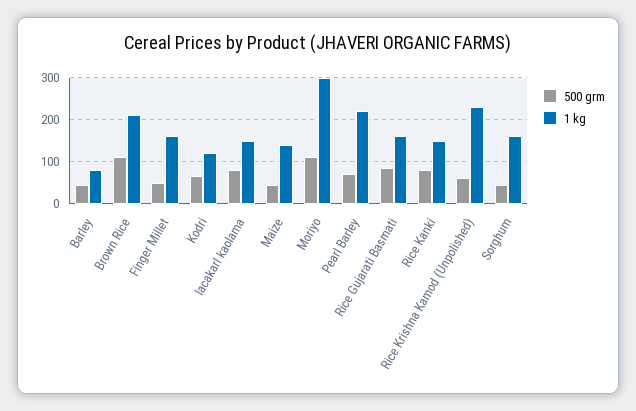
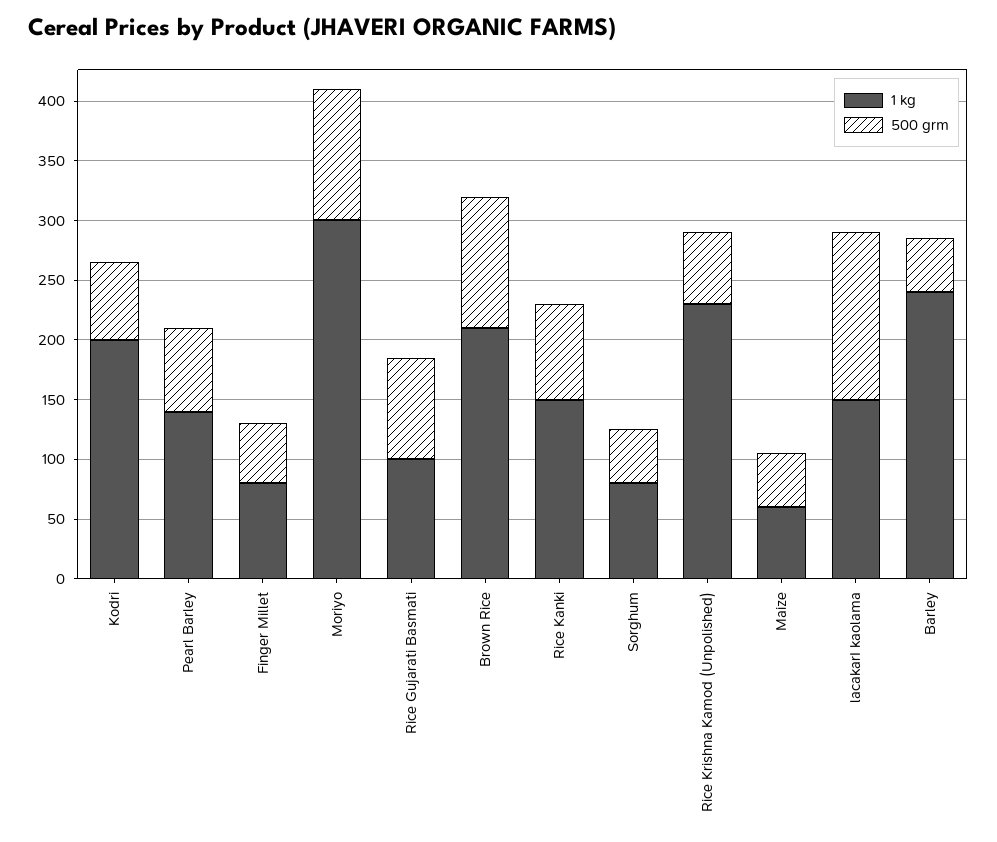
  {
    "500 grm": {
      "Barley": 50,
      "Brown Rice": 110,
      "Finger Millet": 50,
      "Kodri": 70,
-     "lacakarI kaolama": 80,
+     "lacakarI kaolama": 140,
      "Maize": 50,
      "Moriyo": 110,
      "Pearl Barley": 70,
      "Rice Gujarati Basmati": 90,
      "Rice Kanki": 80,
      "Rice Krishna Kamod (Unpolished)": 60,
      "Sorghum": 50
    },
    "1 kg": {
-     "Barley": 80,
+     "Barley": 240,
      "Brown Rice": 210,
-     "Finger Millet": 160,
+     "Finger Millet": 80,
-     "Kodri": 120,
+     "Kodri": 200,
      "lacakarI kaolama": 150,
-     "Maize": 140,
+     "Maize": 60,
      "Moriyo": 300,
-     "Pearl Barley": 220,
+     "Pearl Barley": 140,
-     "Rice Gujarati Basmati": 160,
+     "Rice Gujarati Basmati": 100,
      "Rice Kanki": 150,
      "Rice Krishna Kamod (Unpolished)": 230,
-     "Sorghum": 160
+     "Sorghum": 80
    }
  }

